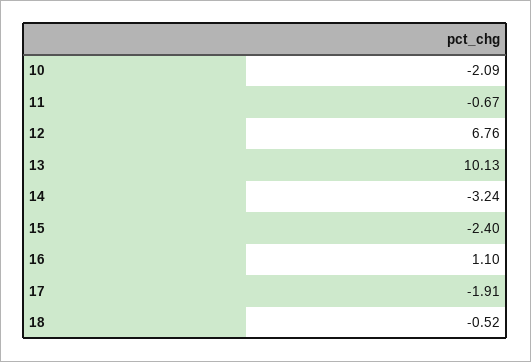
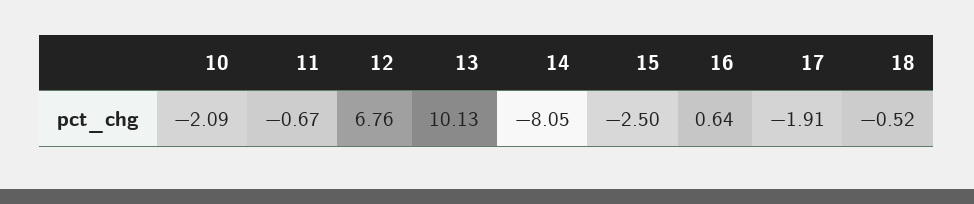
  {
    "10": -2.09,
    "11": -0.67,
    "12": 6.76,
    "13": 10.13,
-   "14": -3.24,
+   "14": -8.05,
-   "15": -2.4,
+   "15": -2.5,
-   "16": 1.1,
+   "16": 0.64,
    "17": -1.91,
    "18": -0.52
  }

